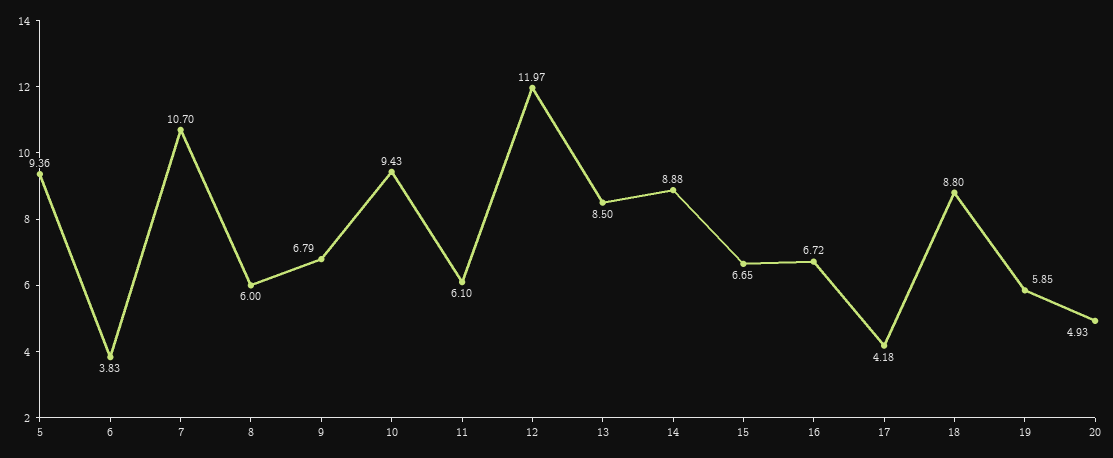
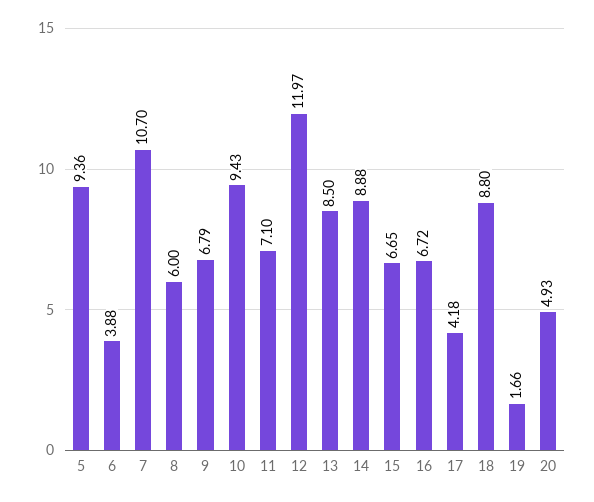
  {
    "5": 9.36,
-   "6": 3.83,
+   "6": 3.88,
    "7": 10.7,
    "8": 6,
    "9": 6.79,
    "10": 9.43,
-   "11": 6.1,
+   "11": 7.1,
    "12": 11.97,
    "13": 8.5,
    "14": 8.88,
    "15": 6.65,
    "16": 6.72,
    "17": 4.18,
    "18": 8.8,
-   "19": 5.85,
+   "19": 1.66,
    "20": 4.93
  }

